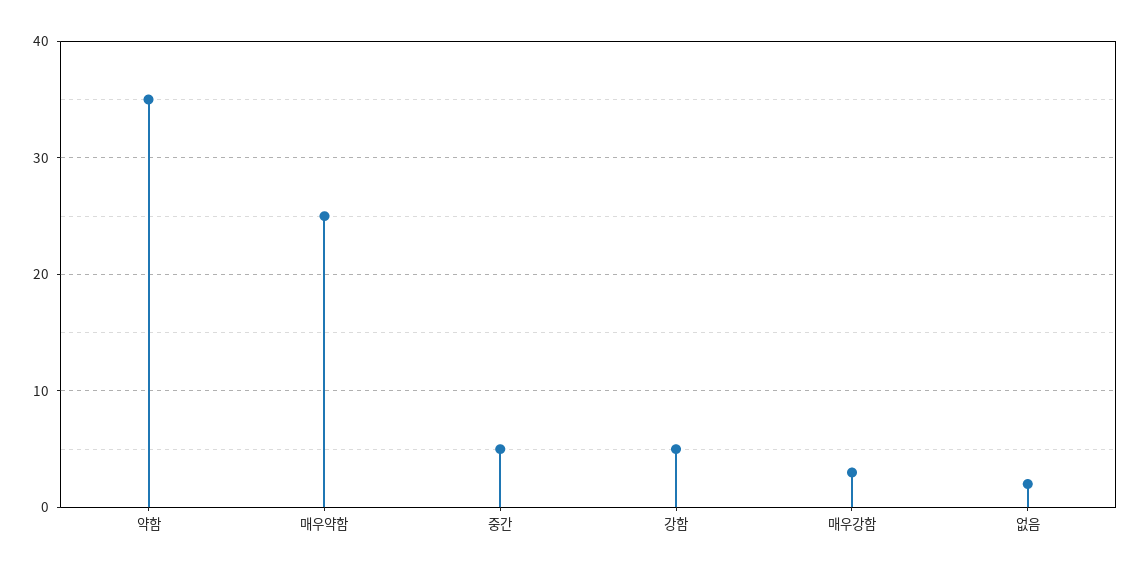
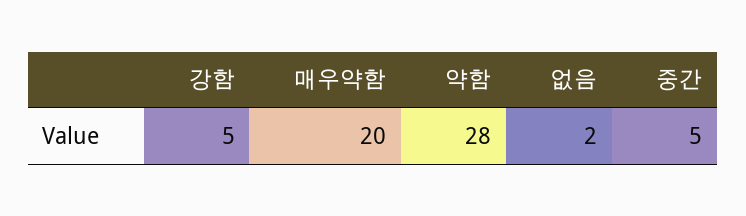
  {
-   "약함": 35,
+   "약함": 28,
-   "매우약함": 25,
+   "매우약함": 20,
    "중간": 5,
    "강함": 5,
-   "매우강함": 3,
    "없음": 2
  }

